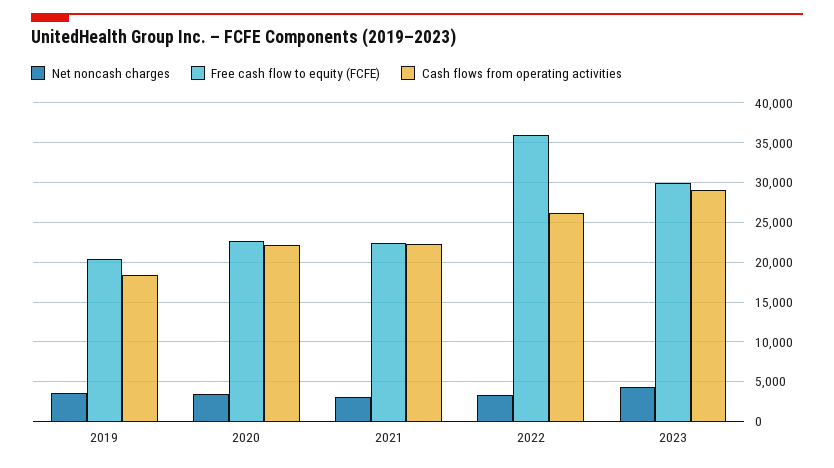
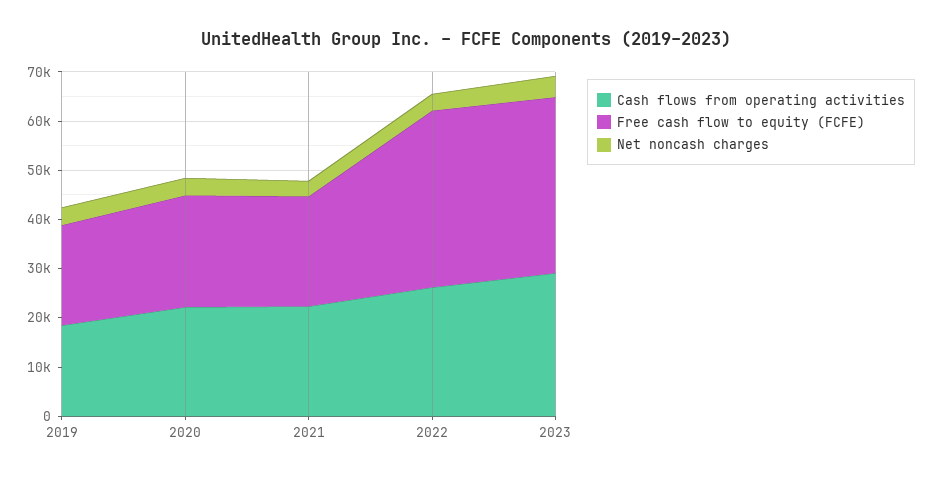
  {
    "Net noncash charges": {
      "2019": 4000,
      "2020": 4000,
      "2021": 3000,
      "2022": 3000,
      "2023": 4000
    },
    "Free cash flow to equity (FCFE)": {
      "2019": 20000,
      "2020": 23000,
      "2021": 22000,
      "2022": 36000,
-     "2023": 30000
+     "2023": 36000
    },
    "Cash flows from operating activities": {
      "2019": 18000,
      "2020": 22000,
      "2021": 22000,
      "2022": 26000,
      "2023": 29000
    }
  }

